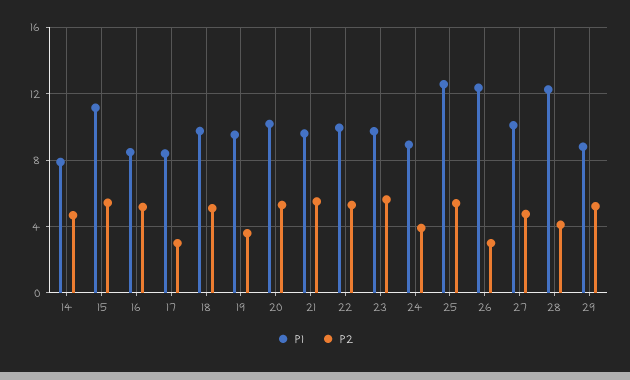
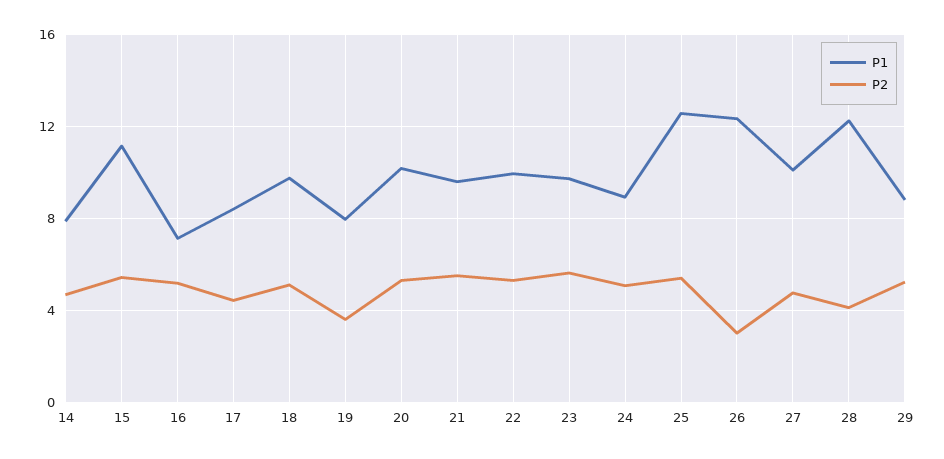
  {
    "P1": {
      "14": 8,
      "15": 11,
-     "16": 8.5,
+     "16": 7,
      "17": 8.5,
      "18": 10,
-     "19": 9.5,
+     "19": 8,
      "20": 10,
      "21": 9.5,
      "22": 10,
      "23": 9.5,
      "24": 9,
      "25": 12.5,
      "26": 12.5,
      "27": 10,
      "28": 12.5,
      "29": 9
    },
    "P2": {
      "14": 4.5,
      "15": 5.5,
      "16": 5,
-     "17": 3,
+     "17": 4.5,
      "18": 5,
      "19": 3.5,
      "20": 5.5,
      "21": 5.5,
      "22": 5.5,
      "23": 5.5,
-     "24": 4,
+     "24": 5,
      "25": 5.5,
      "26": 3,
      "27": 5,
      "28": 4,
      "29": 5
    }
  }

